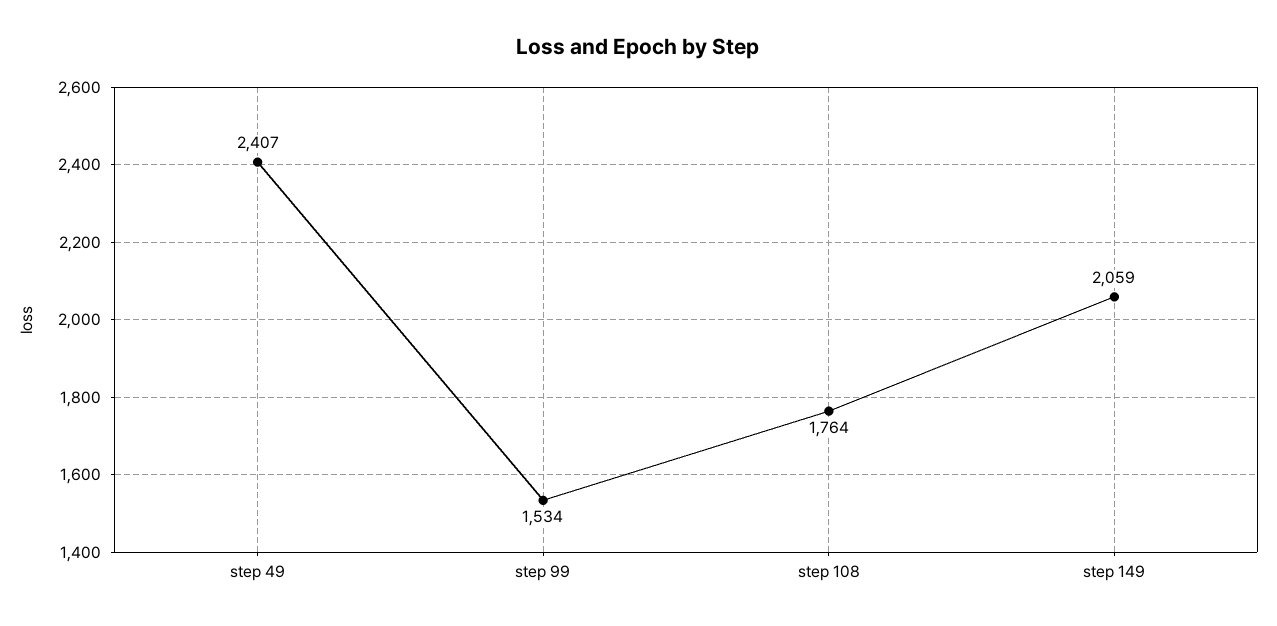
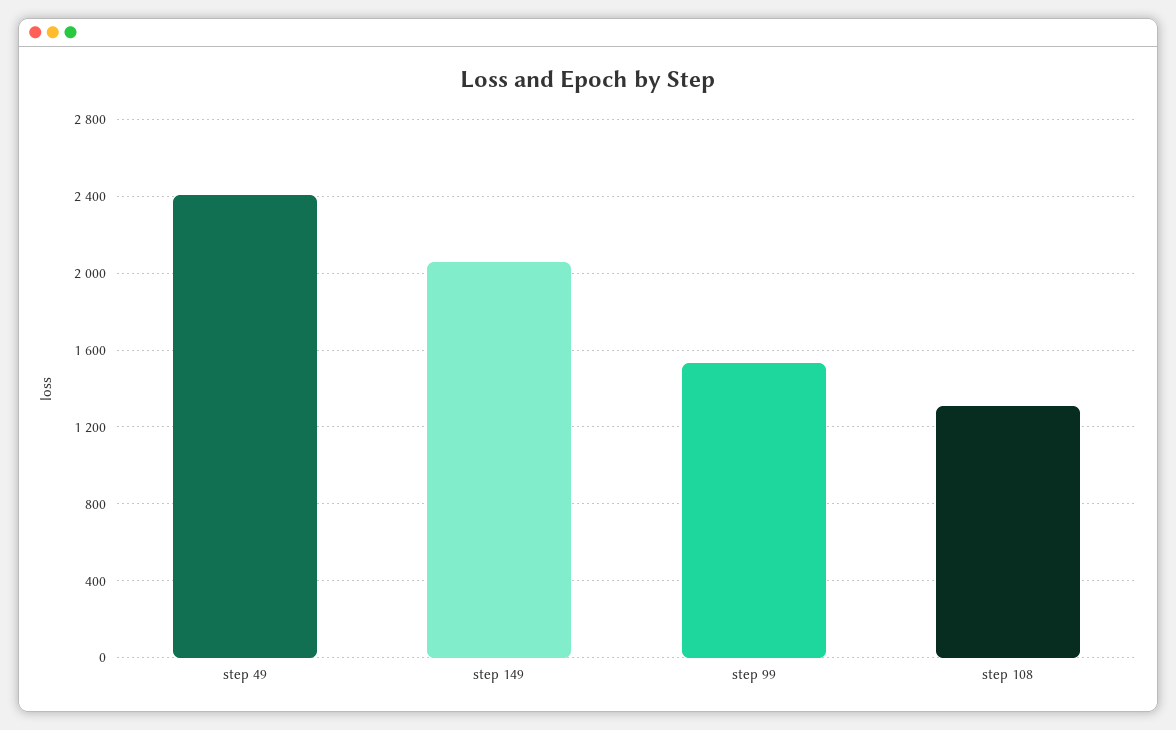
  {
    "step 49": 2407,
    "step 99": 1534,
-   "step 108": 1764,
+   "step 108": 1300,
    "step 149": 2059
  }

